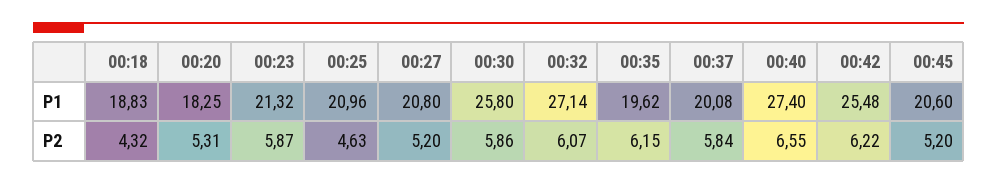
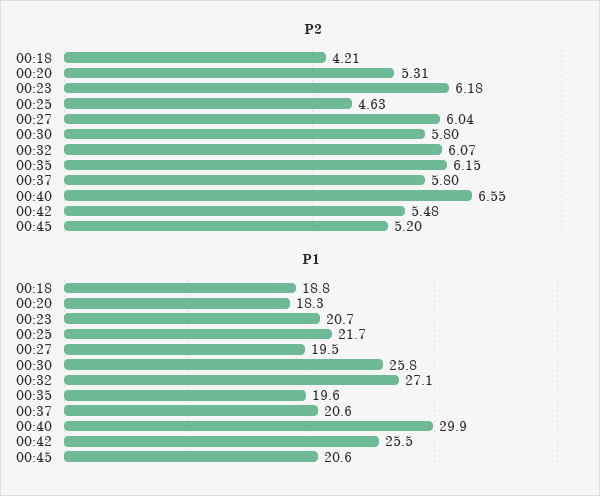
  {
    "P1": {
      "00:18": 18.83,
      "00:20": 18.25,
-     "00:23": 21.32,
+     "00:23": 20.7,
-     "00:25": 20.96,
+     "00:25": 21.7,
-     "00:27": 20.8,
+     "00:27": 19.5,
      "00:30": 25.8,
      "00:32": 27.14,
      "00:35": 19.62,
-     "00:37": 20.08,
+     "00:37": 20.6,
-     "00:40": 27.4,
+     "00:40": 29.9,
      "00:42": 25.48,
      "00:45": 20.6
    },
    "P2": {
-     "00:18": 4.32,
+     "00:18": 4.21,
      "00:20": 5.31,
-     "00:23": 5.87,
+     "00:23": 6.18,
      "00:25": 4.63,
-     "00:27": 5.2,
+     "00:27": 6.04,
-     "00:30": 5.86,
+     "00:30": 5.8,
      "00:32": 6.07,
      "00:35": 6.15,
-     "00:37": 5.84,
+     "00:37": 5.8,
      "00:40": 6.55,
-     "00:42": 6.22,
+     "00:42": 5.48,
      "00:45": 5.2
    }
  }

